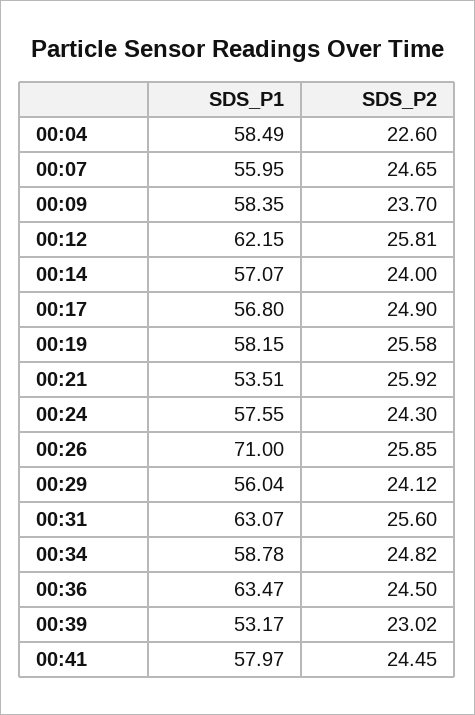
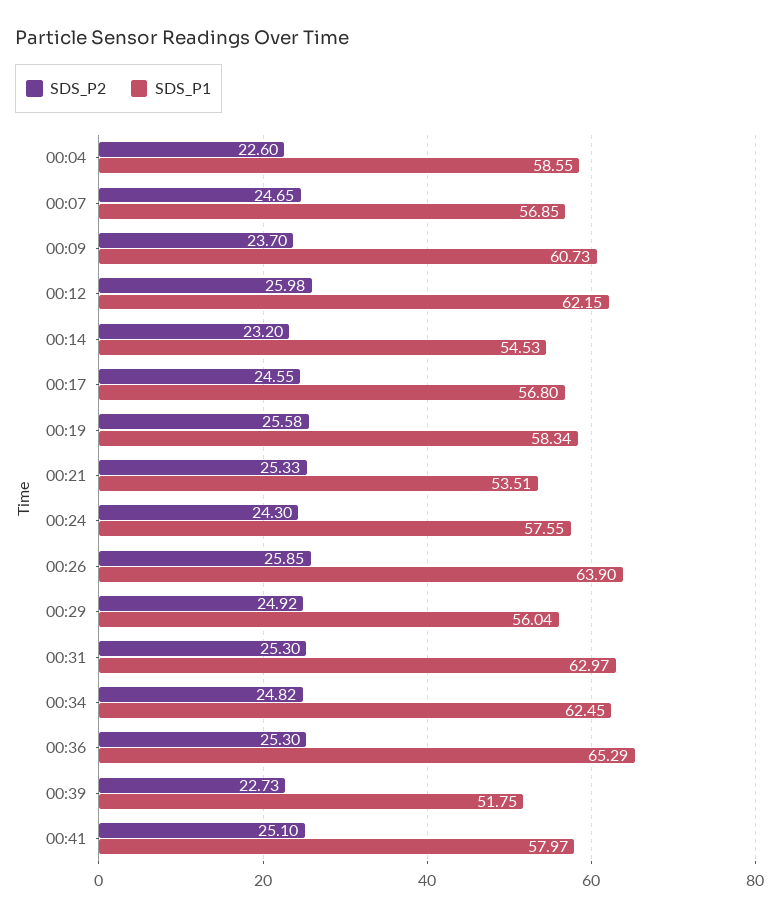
  {
    "SDS_P1": {
-     "00:04": 58.49,
+     "00:04": 58.55,
-     "00:07": 55.95,
+     "00:07": 56.85,
-     "00:09": 58.35,
+     "00:09": 60.73,
      "00:12": 62.15,
-     "00:14": 57.07,
+     "00:14": 54.53,
      "00:17": 56.8,
-     "00:19": 58.15,
+     "00:19": 58.34,
      "00:21": 53.51,
      "00:24": 57.55,
-     "00:26": 71,
+     "00:26": 63.9,
      "00:29": 56.04,
-     "00:31": 63.07,
+     "00:31": 62.97,
-     "00:34": 58.78,
+     "00:34": 62.45,
-     "00:36": 63.47,
+     "00:36": 65.29,
-     "00:39": 53.17,
+     "00:39": 51.75,
      "00:41": 57.97
    },
    "SDS_P2": {
      "00:04": 22.6,
      "00:07": 24.65,
      "00:09": 23.7,
-     "00:12": 25.81,
+     "00:12": 25.98,
-     "00:14": 24,
+     "00:14": 23.2,
-     "00:17": 24.9,
+     "00:17": 24.55,
      "00:19": 25.58,
-     "00:21": 25.92,
+     "00:21": 25.33,
      "00:24": 24.3,
      "00:26": 25.85,
-     "00:29": 24.12,
+     "00:29": 24.92,
-     "00:31": 25.6,
+     "00:31": 25.3,
      "00:34": 24.82,
-     "00:36": 24.5,
+     "00:36": 25.3,
-     "00:39": 23.02,
+     "00:39": 22.73,
-     "00:41": 24.45
+     "00:41": 25.1
    }
  }

